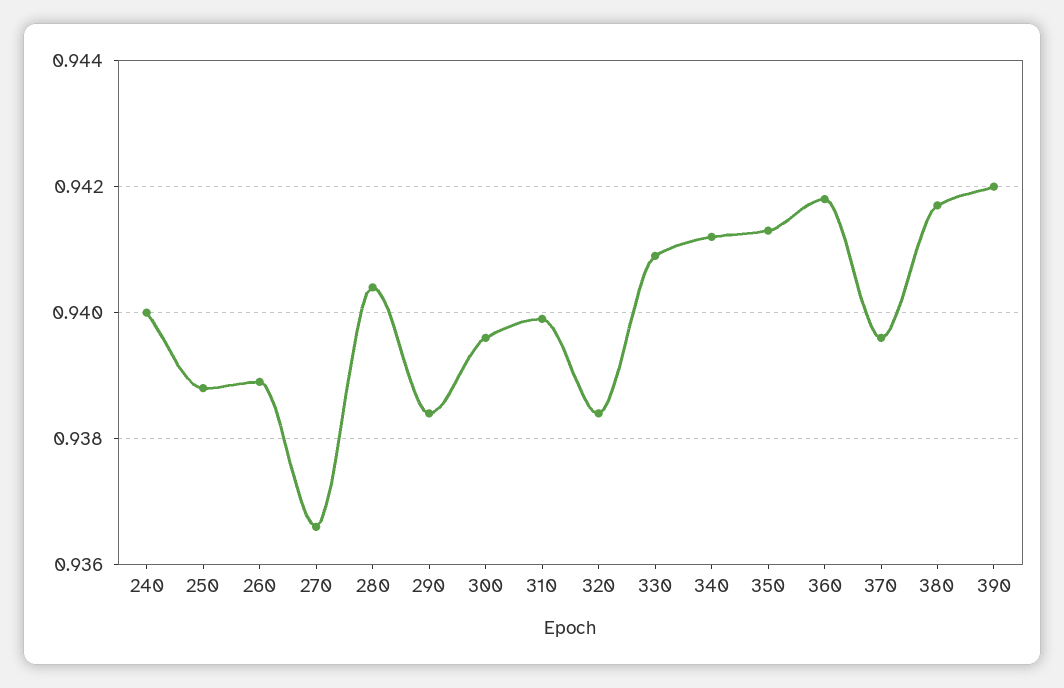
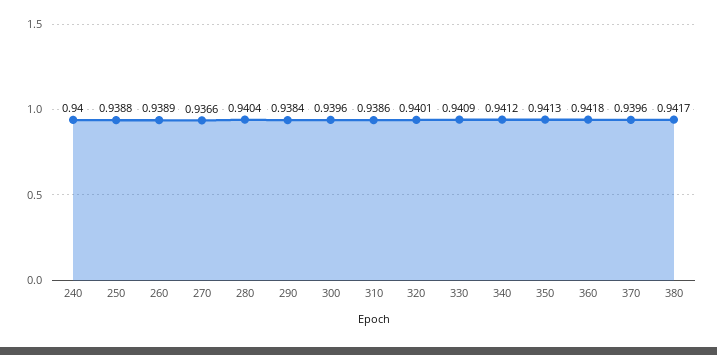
  {
    "240": 0.94,
    "250": 0.9388,
    "260": 0.9389,
    "270": 0.9366,
    "280": 0.9404,
    "290": 0.9384,
    "300": 0.9396,
-   "310": 0.94,
+   "310": 0.9386,
-   "320": 0.9385,
+   "320": 0.9401,
    "330": 0.9409,
    "340": 0.9412,
    "350": 0.9413,
    "360": 0.9418,
    "370": 0.9396,
-   "380": 0.9417,
+   "380": 0.9417
-   "390": 0.942
  }

